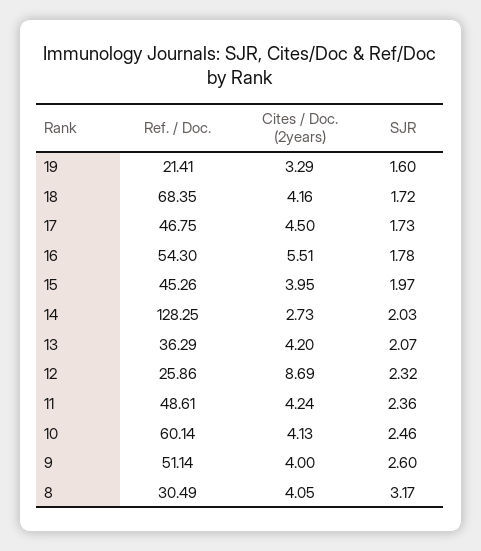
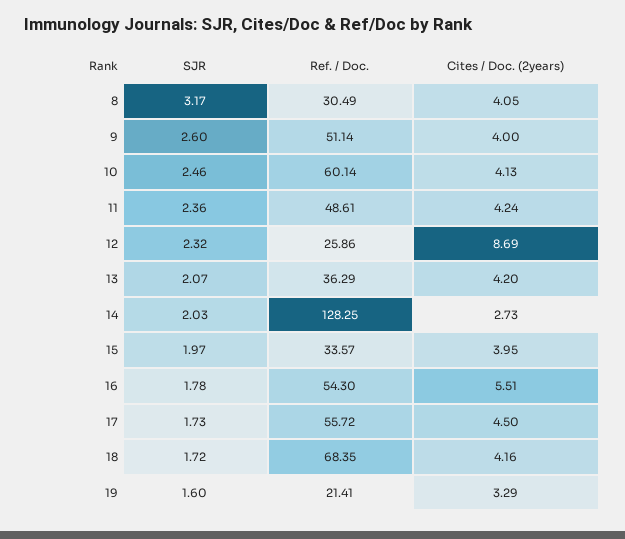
  {
    "Ref. / Doc.": {
      "19": 21.41,
      "18": 68.35,
-     "17": 46.75,
+     "17": 55.72,
      "16": 54.3,
-     "15": 45.26,
+     "15": 33.57,
      "14": 128.25,
      "13": 36.29,
      "12": 25.86,
      "11": 48.61,
      "10": 60.14,
      "9": 51.14,
      "8": 30.49
    },
    "Cites / Doc. (2years)": {
      "19": 3.29,
      "18": 4.16,
      "17": 4.5,
      "16": 5.51,
      "15": 3.95,
      "14": 2.73,
      "13": 4.2,
      "12": 8.69,
      "11": 4.24,
      "10": 4.13,
      "9": 4,
      "8": 4.05
    },
    "SJR": {
      "19": 1.6,
      "18": 1.72,
      "17": 1.73,
      "16": 1.78,
      "15": 1.97,
      "14": 2.03,
      "13": 2.07,
      "12": 2.32,
      "11": 2.36,
      "10": 2.46,
      "9": 2.6,
      "8": 3.17
    }
  }

